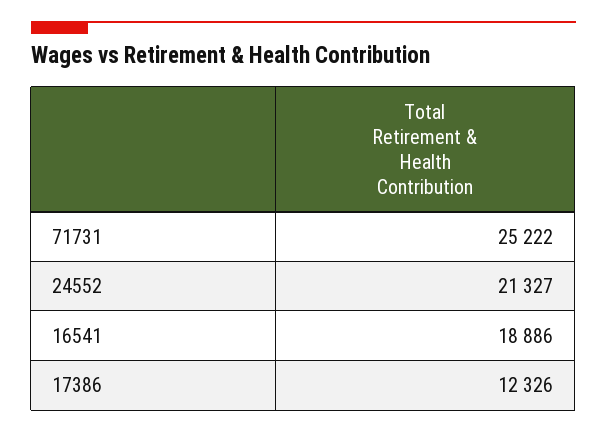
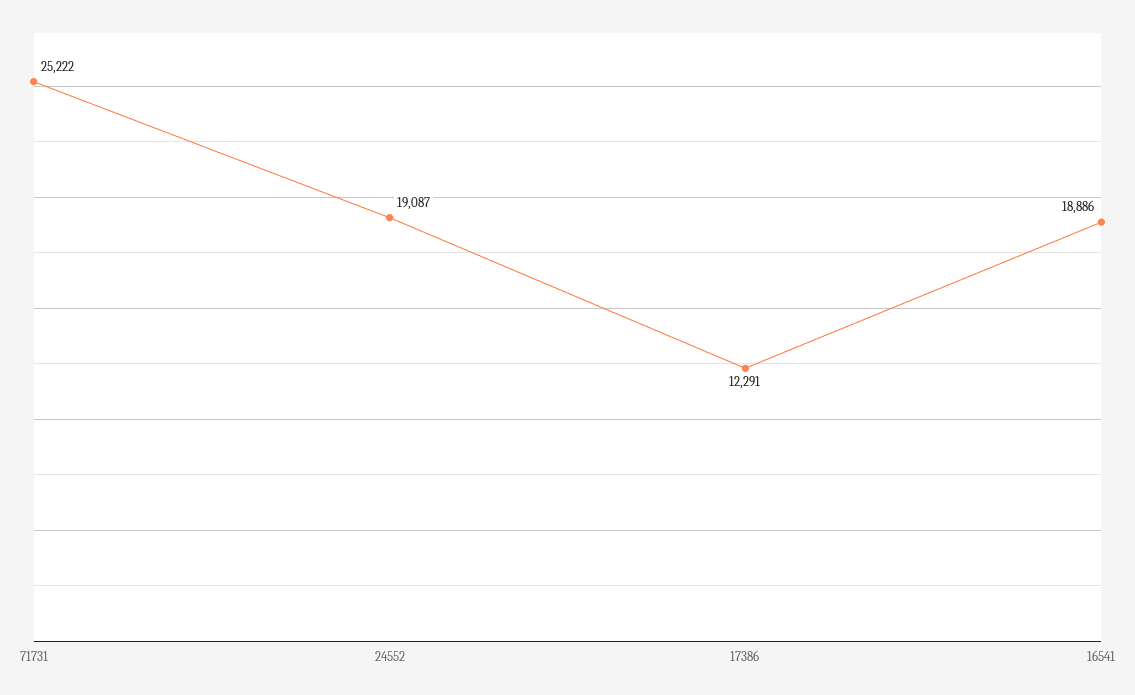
  {
    "71731": 25222,
-   "24552": 21327,
+   "24552": 19087,
    "16541": 18886,
-   "17386": 12326
+   "17386": 12291
  }

